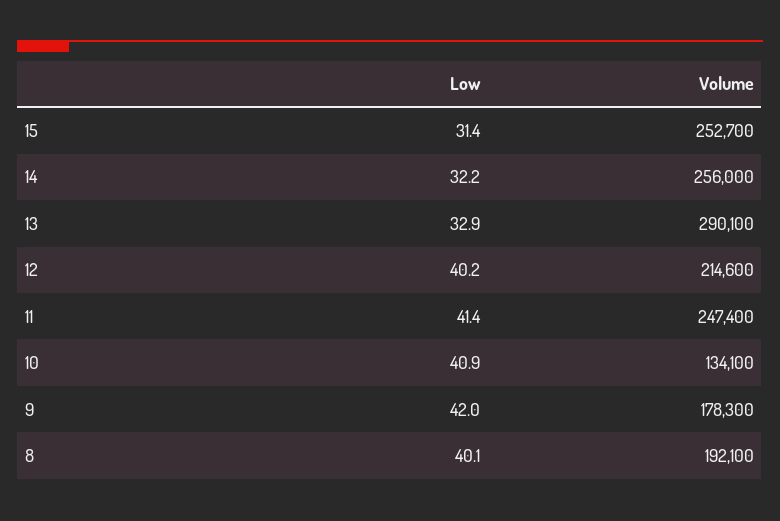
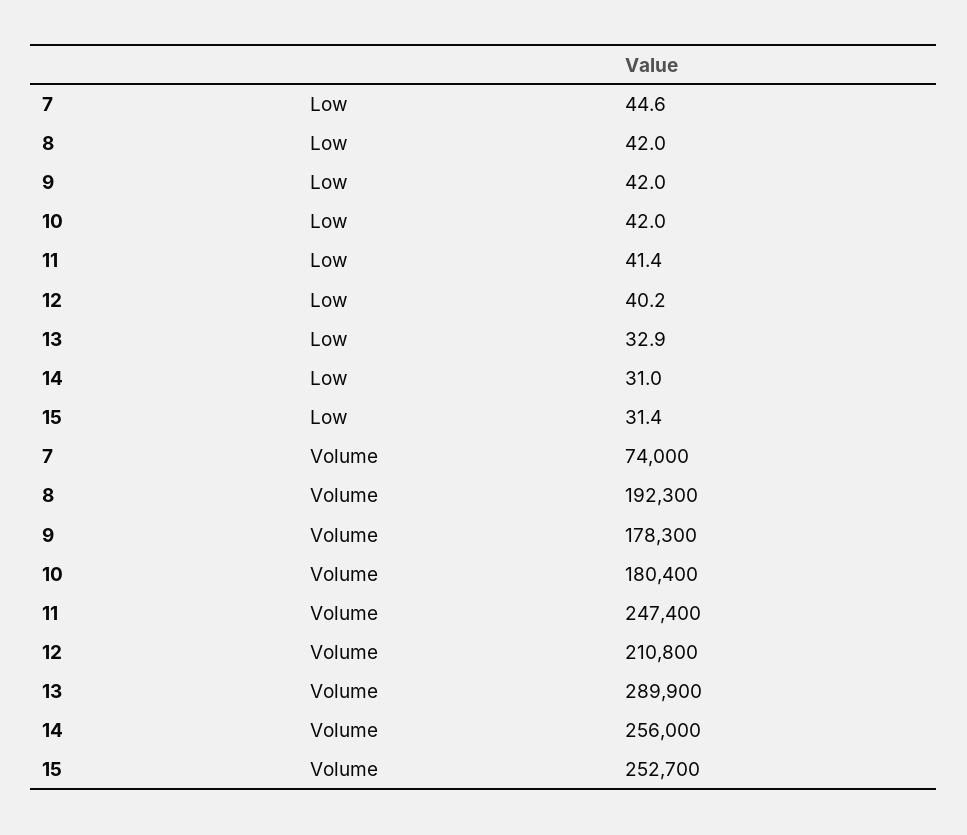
  {
    "Low": {
      "15": 31.4,
-     "14": 32.2,
+     "14": 31,
      "13": 32.9,
      "12": 40.2,
      "11": 41.4,
-     "10": 40.9,
+     "10": 42,
      "9": 42,
-     "8": 40.1
+     "8": 42,
+     "7": 44.6
    },
    "Volume": {
      "15": 252700,
      "14": 256000,
-     "13": 290100,
+     "13": 289900,
-     "12": 214600,
+     "12": 210800,
      "11": 247400,
-     "10": 134100,
+     "10": 180400,
      "9": 178300,
-     "8": 192100
+     "8": 192300,
+     "7": 74000
    }
  }

